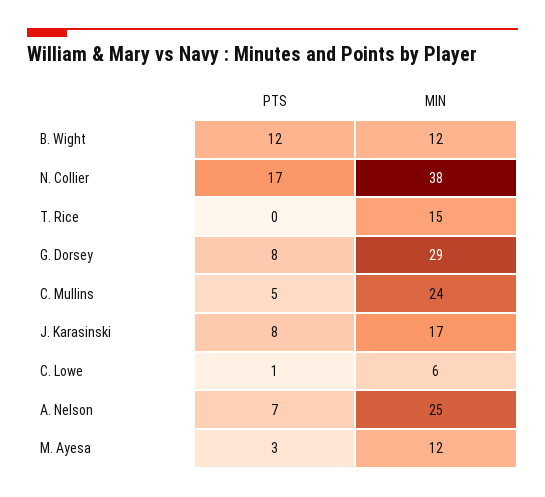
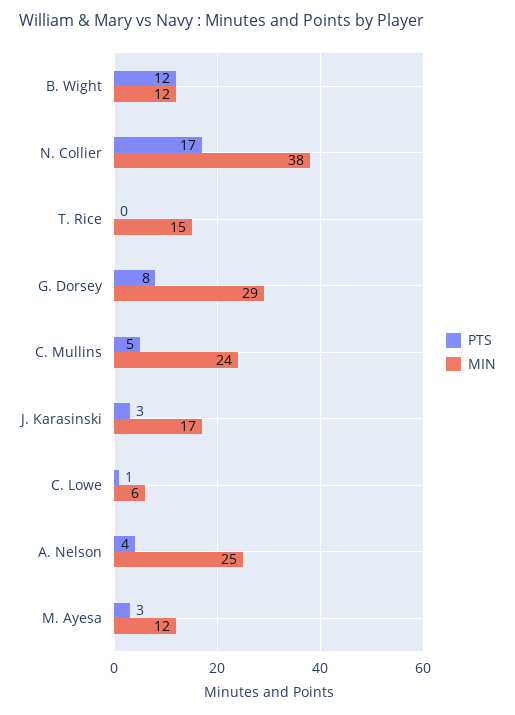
  {
    "PTS": {
      "B. Wight": 12,
      "N. Collier": 17,
      "T. Rice": 0,
      "G. Dorsey": 8,
      "C. Mullins": 5,
-     "J. Karasinski": 8,
+     "J. Karasinski": 3,
      "C. Lowe": 1,
-     "A. Nelson": 7,
+     "A. Nelson": 4,
      "M. Ayesa": 3
    },
    "MIN": {
      "B. Wight": 12,
      "N. Collier": 38,
      "T. Rice": 15,
      "G. Dorsey": 29,
      "C. Mullins": 24,
      "J. Karasinski": 17,
      "C. Lowe": 6,
      "A. Nelson": 25,
      "M. Ayesa": 12
    }
  }

